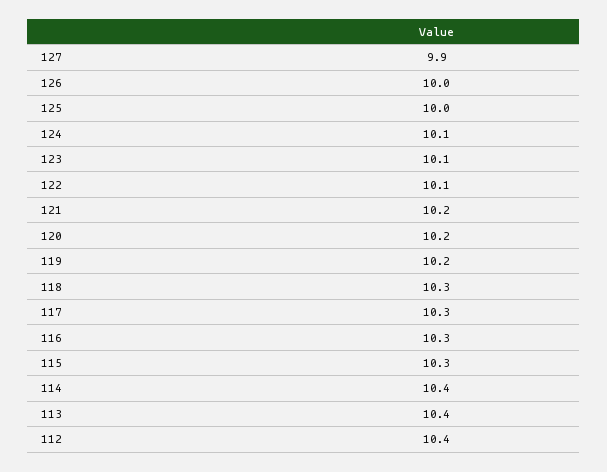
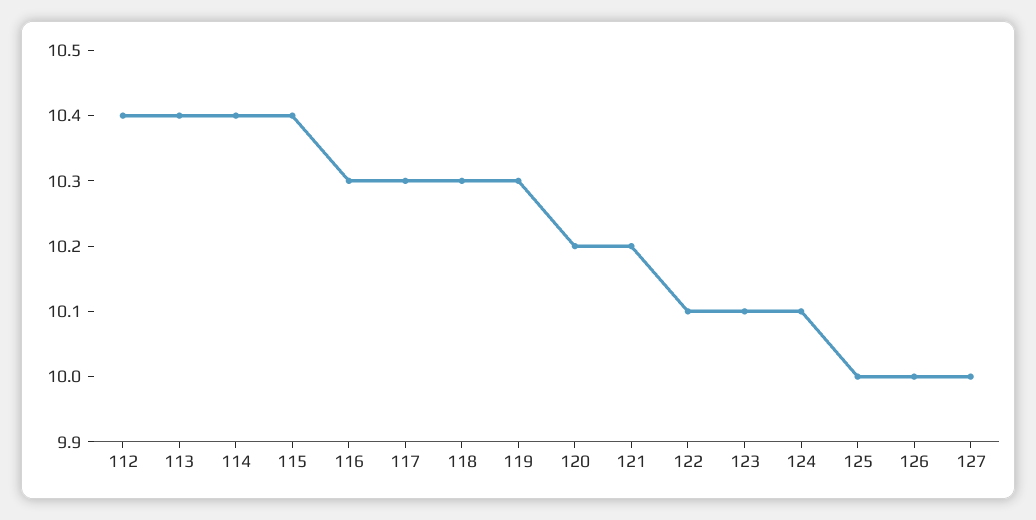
  {
-   "127": 9.9,
+   "127": 10,
    "126": 10,
    "125": 10,
    "124": 10.1,
    "123": 10.1,
    "122": 10.1,
    "121": 10.2,
    "120": 10.2,
-   "119": 10.2,
+   "119": 10.3,
    "118": 10.3,
    "117": 10.3,
    "116": 10.3,
-   "115": 10.3,
+   "115": 10.4,
    "114": 10.4,
    "113": 10.4,
    "112": 10.4
  }

